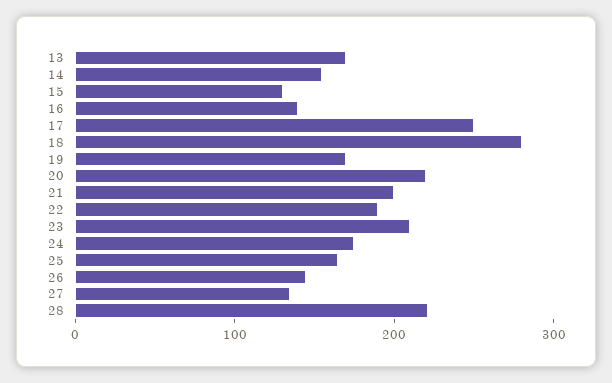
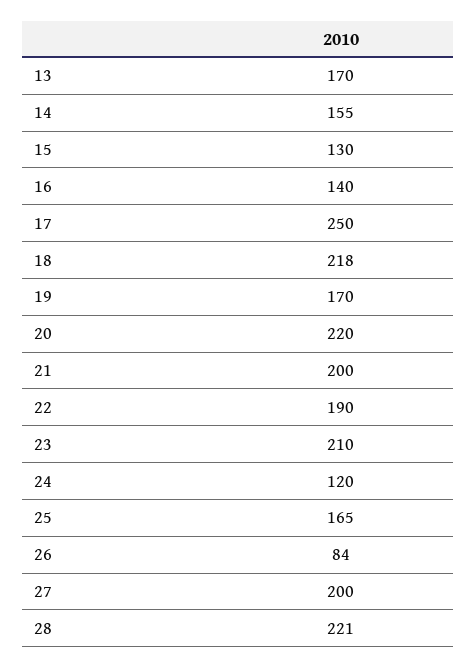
  {
    "13": 170,
    "14": 155,
    "15": 130,
    "16": 140,
    "17": 250,
-   "18": 280,
+   "18": 218,
    "19": 170,
    "20": 220,
    "21": 200,
    "22": 190,
    "23": 210,
-   "24": 180,
+   "24": 120,
    "25": 165,
-   "26": 140,
+   "26": 84,
-   "27": 140,
+   "27": 200,
    "28": 221
  }

